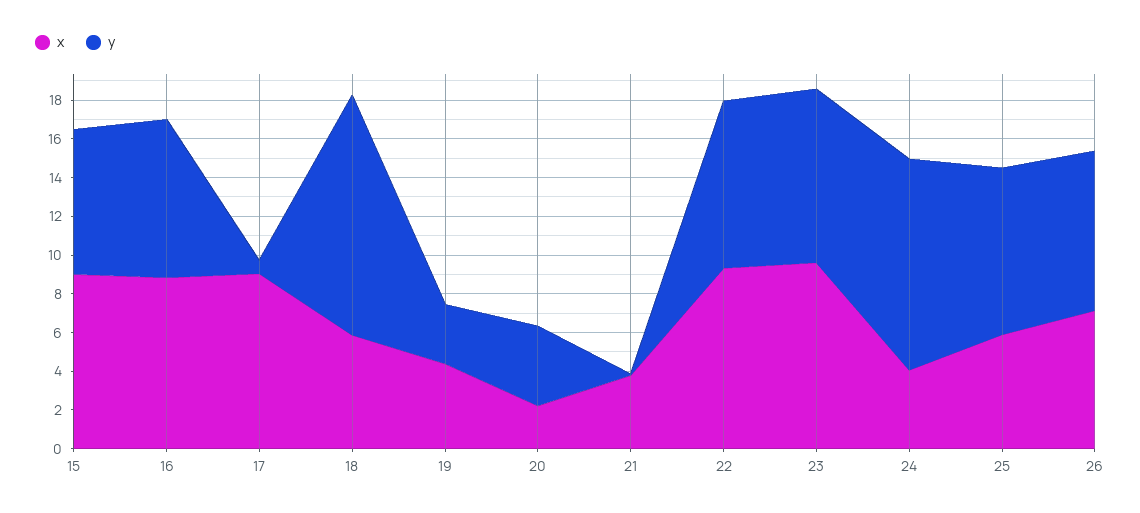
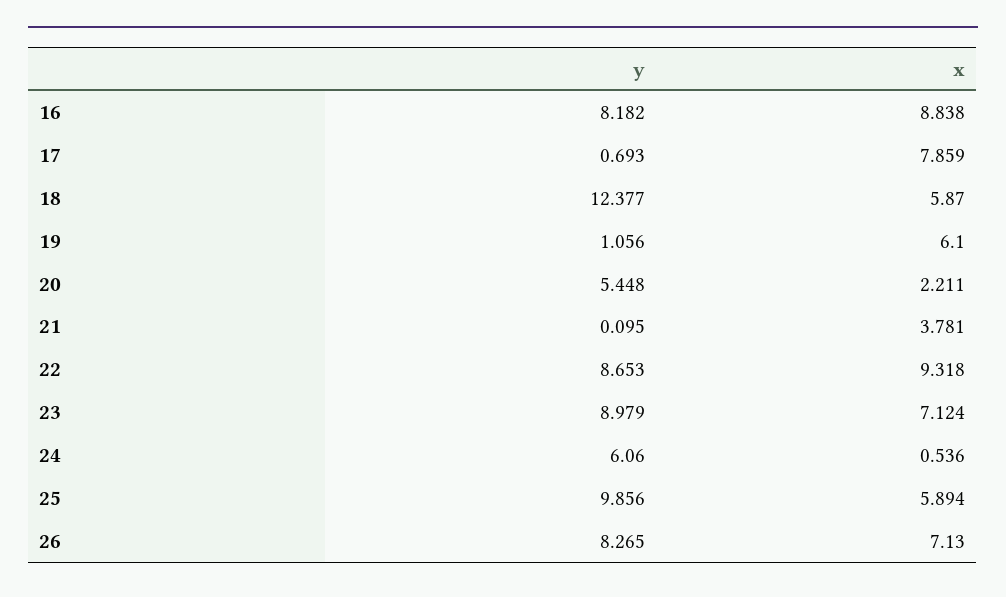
  {
    "x": {
-     "15": 9,
      "16": 8.838,
-     "17": 9,
+     "17": 7.859,
      "18": 5.87,
-     "19": 4.5,
+     "19": 6.1,
      "20": 2.211,
      "21": 3.781,
      "22": 9.318,
-     "23": 9.5,
+     "23": 7.124,
-     "24": 4,
+     "24": 0.536,
      "25": 5.894,
      "26": 7.13
    },
    "y": {
-     "15": 7.5,
      "16": 8.182,
      "17": 0.693,
      "18": 12.377,
-     "19": 3,
+     "19": 1.056,
-     "20": 4,
+     "20": 5.448,
      "21": 0.095,
      "22": 8.653,
      "23": 8.979,
-     "24": 11,
+     "24": 6.06,
-     "25": 8.5,
+     "25": 9.856,
      "26": 8.265
    }
  }

